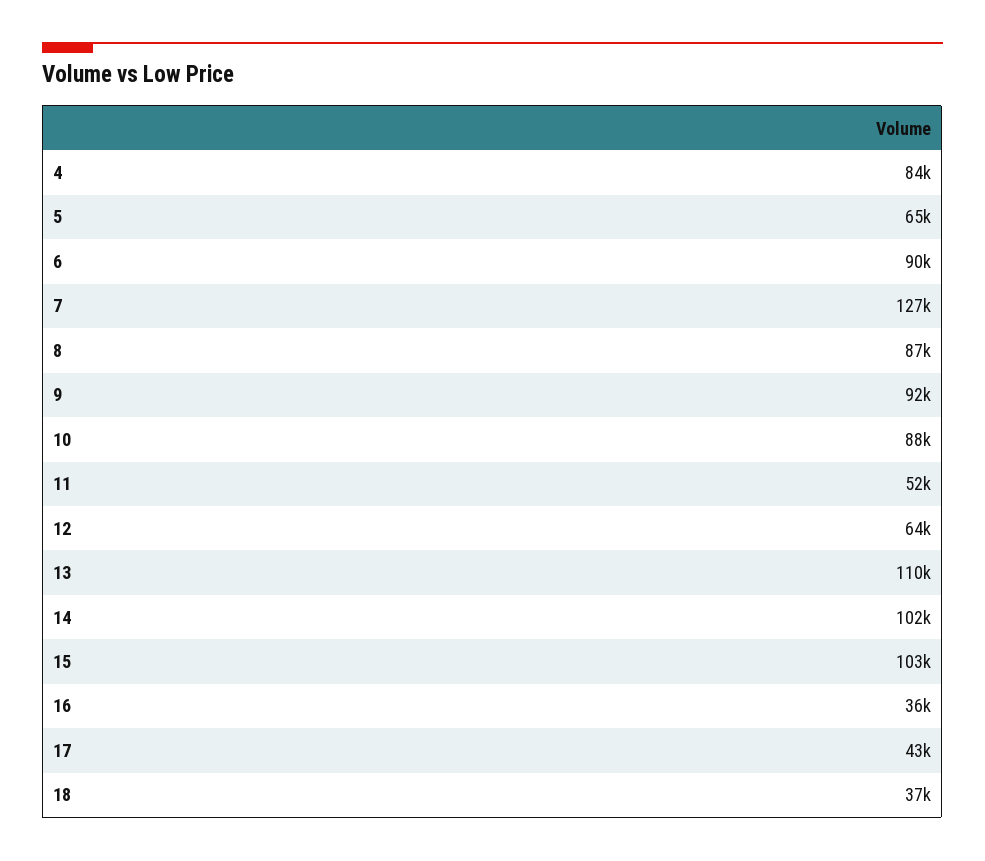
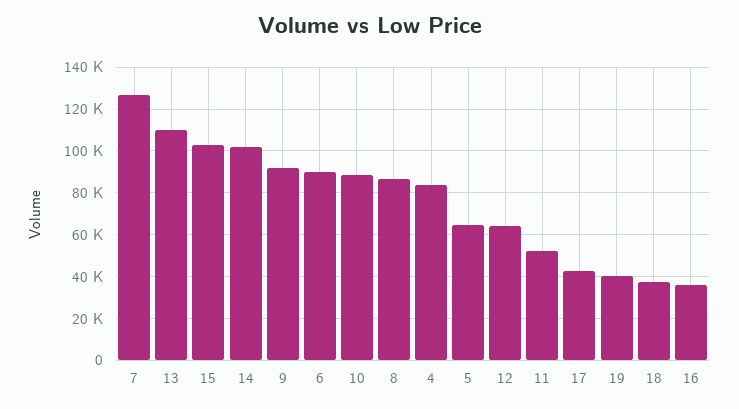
  {
    "4": 84000,
    "5": 65000,
    "6": 90000,
    "7": 127000,
    "8": 87000,
    "9": 92000,
    "10": 88000,
    "11": 52000,
    "12": 64000,
    "13": 110000,
    "14": 102000,
    "15": 103000,
    "16": 36000,
    "17": 43000,
-   "18": 37000
+   "18": 37000,
+   "19": 40000
  }

